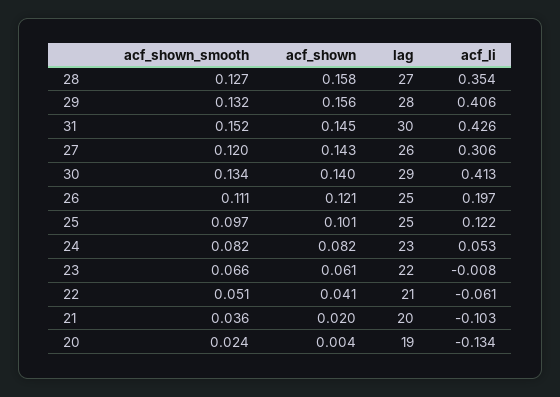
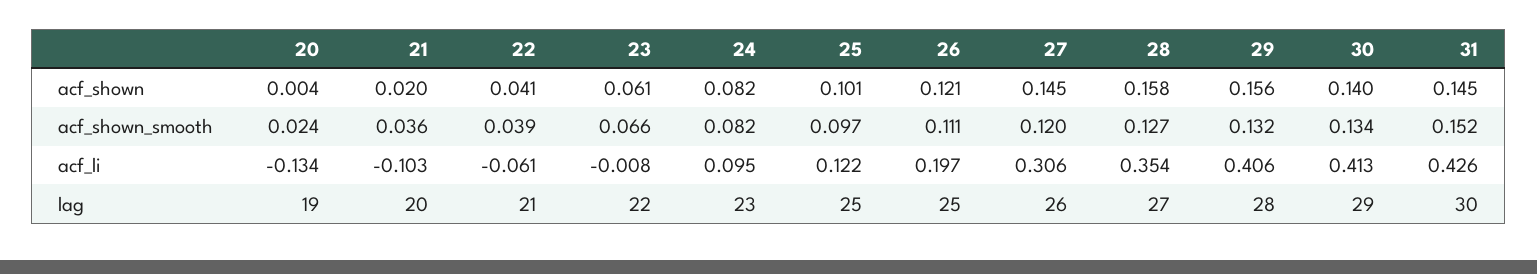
  {
    "acf_shown_smooth": {
      "28": 0.127,
      "29": 0.132,
      "31": 0.152,
      "27": 0.12,
      "30": 0.134,
      "26": 0.111,
      "25": 0.097,
      "24": 0.082,
      "23": 0.066,
-     "22": 0.051,
+     "22": 0.039,
      "21": 0.036,
      "20": 0.024
    },
    "acf_shown": {
      "28": 0.158,
      "29": 0.156,
      "31": 0.145,
-     "27": 0.143,
+     "27": 0.145,
      "30": 0.14,
      "26": 0.121,
      "25": 0.101,
      "24": 0.082,
      "23": 0.061,
      "22": 0.041,
      "21": 0.02,
      "20": 0.004
    },
    "lag": {
      "28": 27,
      "29": 28,
      "31": 30,
      "27": 26,
      "30": 29,
      "26": 25,
      "25": 25,
      "24": 23,
      "23": 22,
      "22": 21,
      "21": 20,
      "20": 19
    },
    "acf_li": {
      "28": 0.354,
      "29": 0.406,
      "31": 0.426,
      "27": 0.306,
      "30": 0.413,
      "26": 0.197,
      "25": 0.122,
-     "24": 0.053,
+     "24": 0.095,
      "23": -0.008,
      "22": -0.061,
      "21": -0.103,
      "20": -0.134
    }
  }

